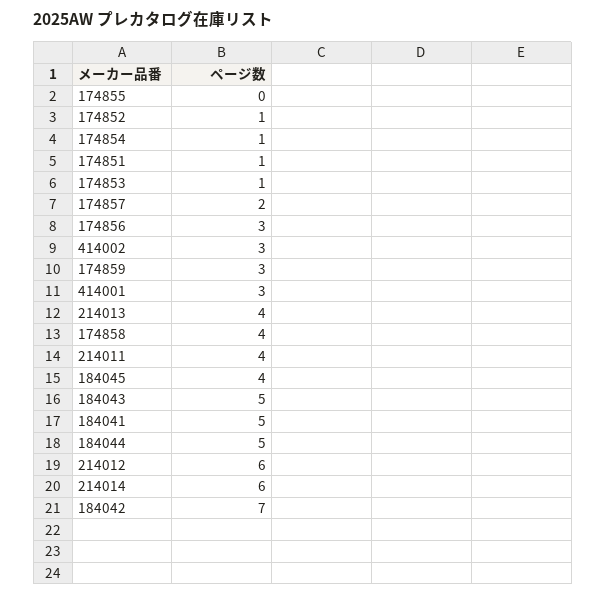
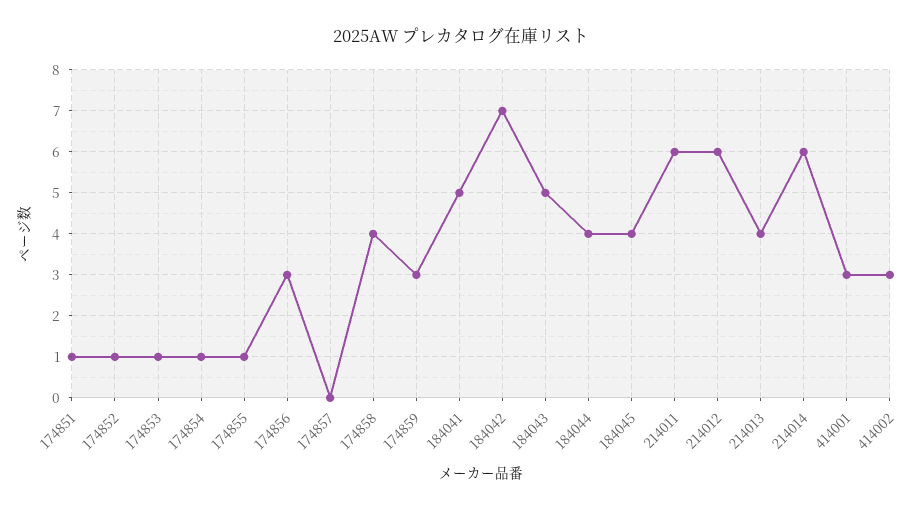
  {
-   "174855": 0,
+   "174855": 1,
    "174852": 1,
    "174854": 1,
    "174851": 1,
    "174853": 1,
-   "174857": 2,
+   "174857": 0,
    "174856": 3,
    "414002": 3,
    "174859": 3,
    "414001": 3,
    "214013": 4,
    "174858": 4,
-   "214011": 4,
+   "214011": 6,
    "184045": 4,
    "184043": 5,
    "184041": 5,
-   "184044": 5,
+   "184044": 4,
    "214012": 6,
    "214014": 6,
    "184042": 7
  }

